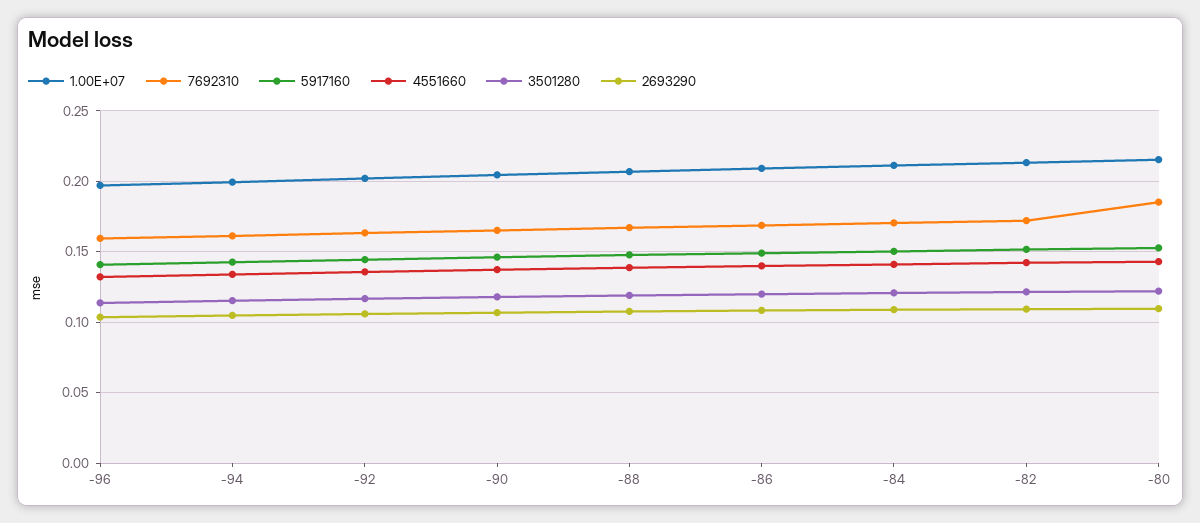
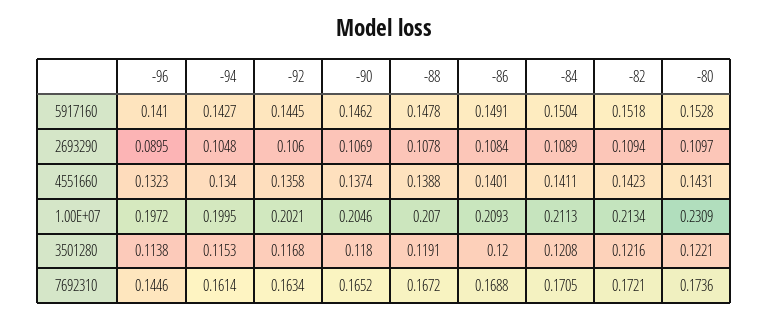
  {
    "1.00E+07": {
      "-96": 0.1972,
      "-94": 0.1995,
      "-92": 0.2021,
      "-90": 0.2046,
      "-88": 0.207,
      "-86": 0.2093,
      "-84": 0.2113,
      "-82": 0.2134,
-     "-80": 0.215
+     "-80": 0.2309
    },
    "7692310": {
-     "-96": 0.16,
+     "-96": 0.1446,
      "-94": 0.1614,
      "-92": 0.1634,
      "-90": 0.1652,
      "-88": 0.1672,
      "-86": 0.1688,
      "-84": 0.1705,
      "-82": 0.1721,
-     "-80": 0.185
+     "-80": 0.1736
    },
    "5917160": {
      "-96": 0.141,
      "-94": 0.1427,
      "-92": 0.1445,
      "-90": 0.1462,
      "-88": 0.1478,
      "-86": 0.1491,
      "-84": 0.1504,
      "-82": 0.1518,
      "-80": 0.1528
    },
    "4551660": {
      "-96": 0.1323,
      "-94": 0.134,
      "-92": 0.1358,
      "-90": 0.1374,
      "-88": 0.1388,
      "-86": 0.1401,
      "-84": 0.1411,
      "-82": 0.1423,
      "-80": 0.1431
    },
    "3501280": {
      "-96": 0.1138,
      "-94": 0.1153,
      "-92": 0.1168,
      "-90": 0.118,
      "-88": 0.1191,
      "-86": 0.12,
      "-84": 0.1208,
      "-82": 0.1216,
      "-80": 0.1221
    },
    "2693290": {
-     "-96": 0.105,
+     "-96": 0.0895,
      "-94": 0.1048,
      "-92": 0.106,
      "-90": 0.1069,
      "-88": 0.1078,
      "-86": 0.1084,
      "-84": 0.1089,
      "-82": 0.1094,
      "-80": 0.1097
    }
  }

